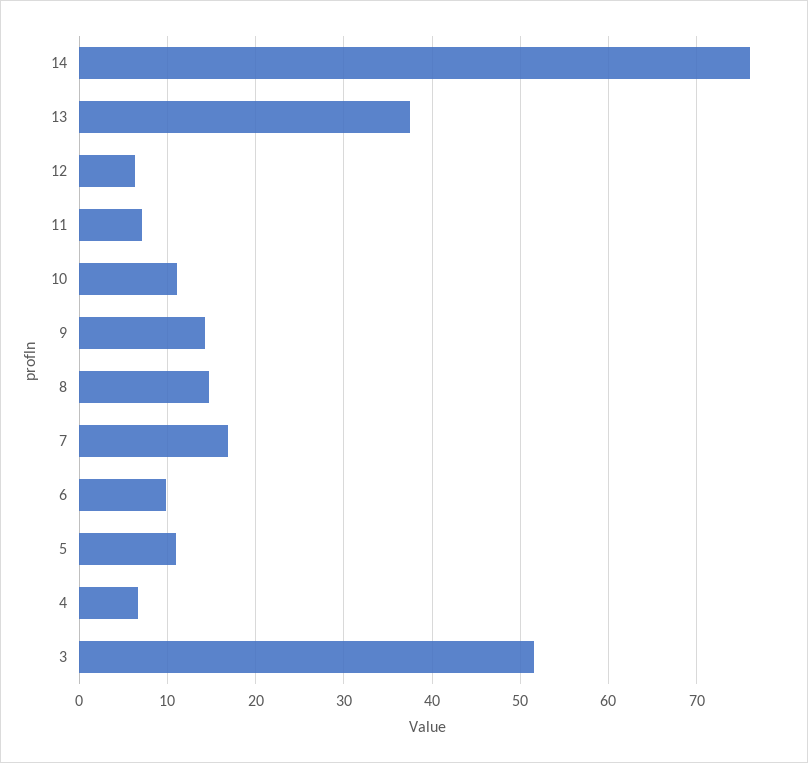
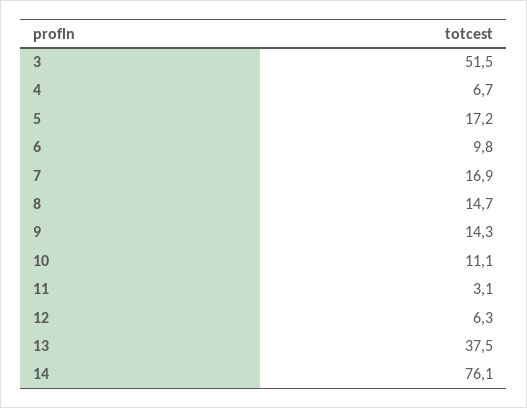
  {
    "14": 76.1,
    "13": 37.5,
    "12": 6.3,
-   "11": 7,
+   "11": 3.1,
    "10": 11.1,
    "9": 14.3,
    "8": 14.7,
    "7": 16.9,
    "6": 9.8,
-   "5": 11,
+   "5": 17.2,
    "4": 6.7,
    "3": 51.5
  }

